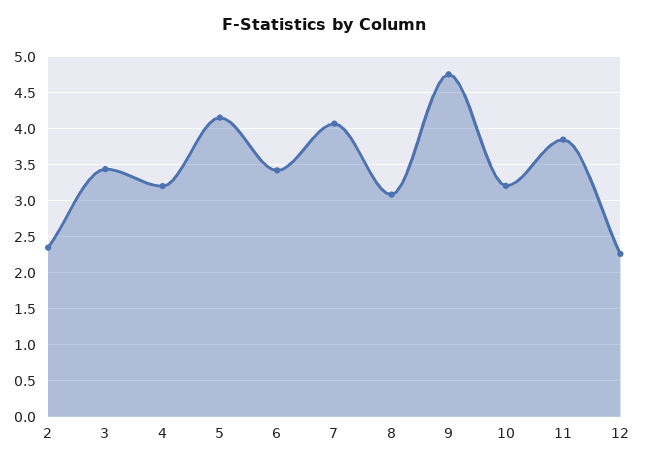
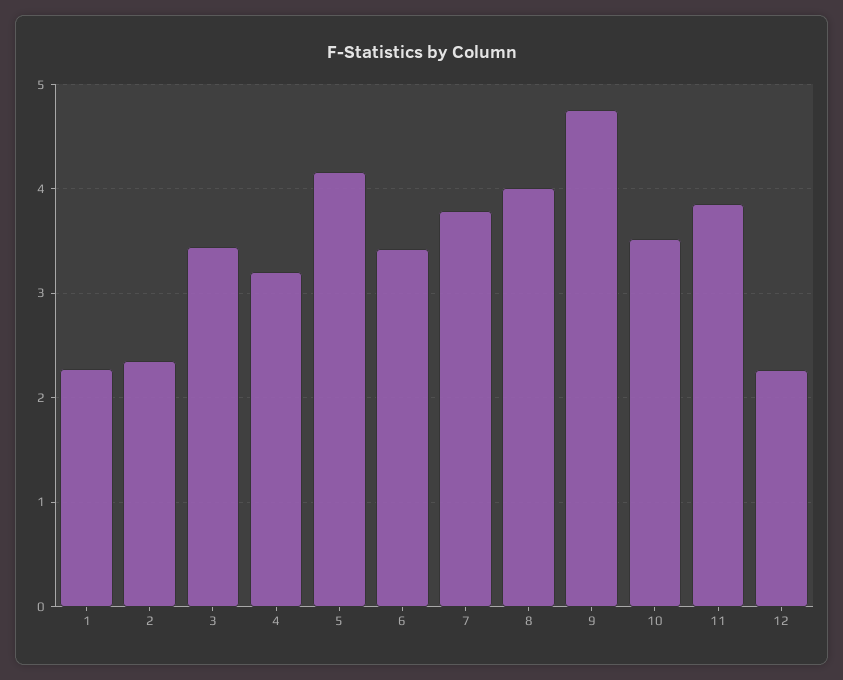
  {
    "2": 2.3,
    "3": 3.4,
    "4": 3.2,
    "5": 4.2,
    "6": 3.4,
-   "7": 4.1,
+   "7": 3.8,
-   "8": 3.1,
+   "8": 4,
    "9": 4.8,
-   "10": 3.2,
+   "10": 3.5,
    "11": 3.9,
-   "12": 2.3
+   "12": 2.3,
+   "1": 2.3
  }

